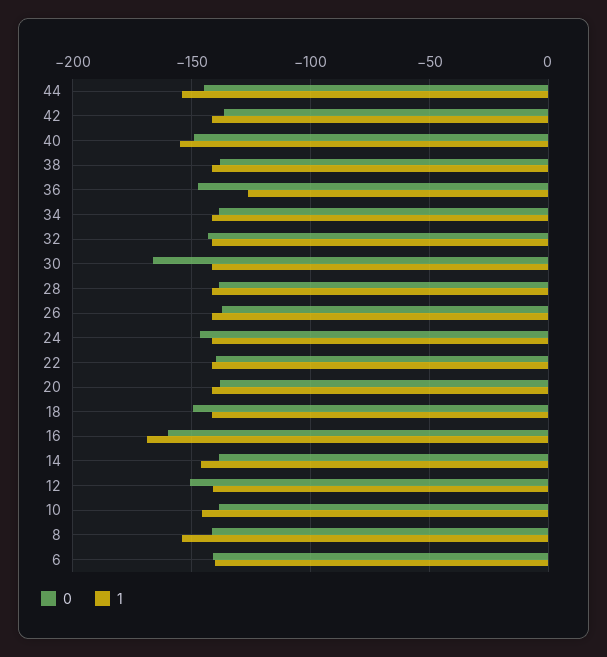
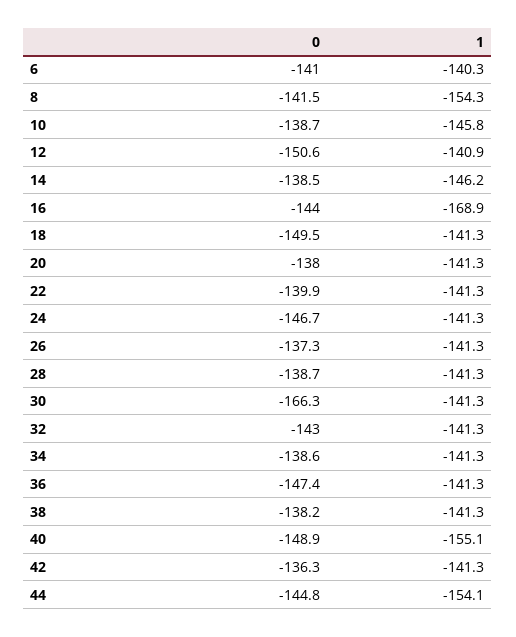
  {
    "0": {
      "44": -144.8,
      "42": -136.3,
      "40": -148.9,
      "38": -138.2,
      "36": -147.4,
      "34": -138.6,
      "32": -143,
      "30": -166.3,
      "28": -138.7,
      "26": -137.3,
      "24": -146.7,
      "22": -139.9,
      "20": -138,
      "18": -149.5,
-     "16": -160,
+     "16": -144,
      "14": -138.5,
      "12": -150.6,
      "10": -138.7,
      "8": -141.5,
      "6": -141
    },
    "1": {
      "44": -154.1,
      "42": -141.3,
      "40": -155.1,
      "38": -141.3,
-     "36": -125,
+     "36": -141.3,
      "34": -141.3,
      "32": -141.3,
      "30": -141.3,
      "28": -141.3,
      "26": -141.3,
      "24": -141.3,
      "22": -141.3,
      "20": -141.3,
      "18": -141.3,
      "16": -168.9,
      "14": -146.2,
      "12": -140.9,
      "10": -145.8,
      "8": -154.3,
      "6": -140.3
    }
  }

